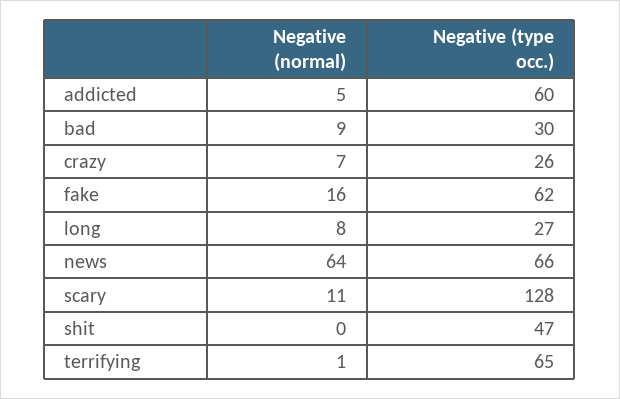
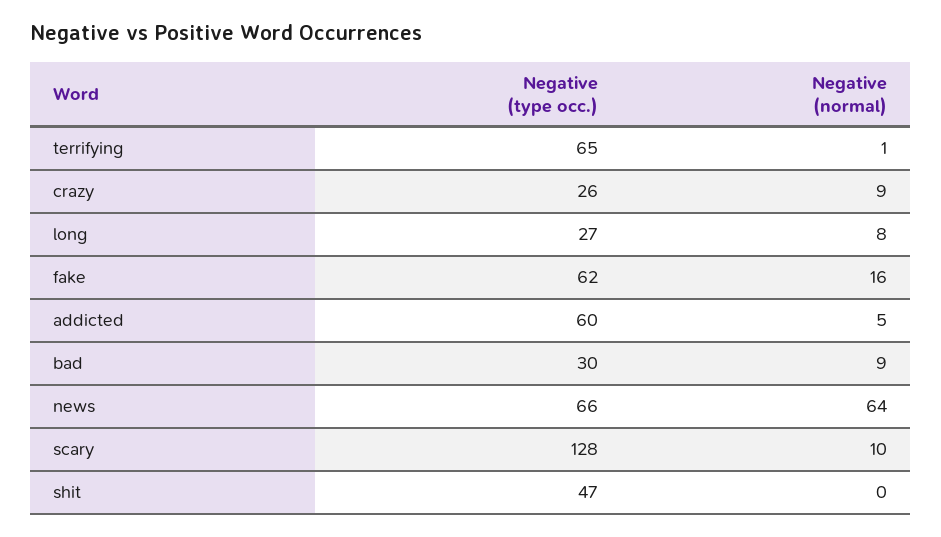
  {
    "Negative (normal)": {
      "addicted": 5,
      "bad": 9,
-     "crazy": 7,
+     "crazy": 9,
      "fake": 16,
      "long": 8,
      "news": 64,
-     "scary": 11,
+     "scary": 10,
      "shit": 0,
      "terrifying": 1
    },
    "Negative (type occ.)": {
      "addicted": 60,
      "bad": 30,
      "crazy": 26,
      "fake": 62,
      "long": 27,
      "news": 66,
      "scary": 128,
      "shit": 47,
      "terrifying": 65
    }
  }

